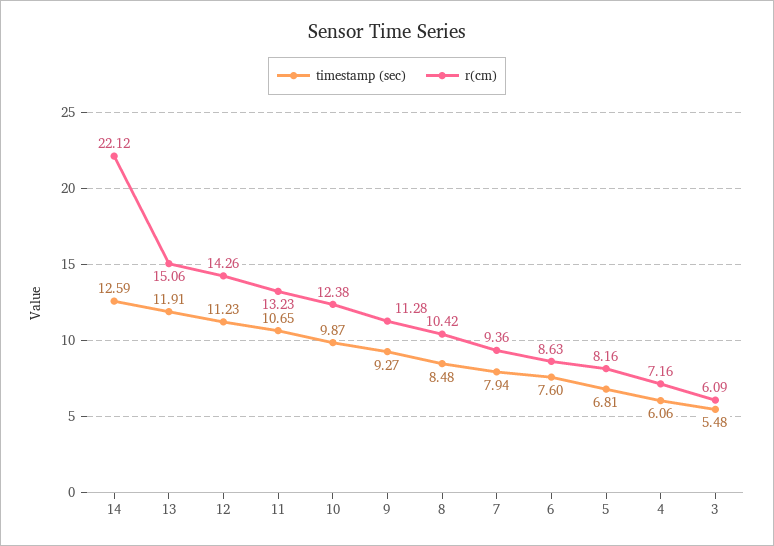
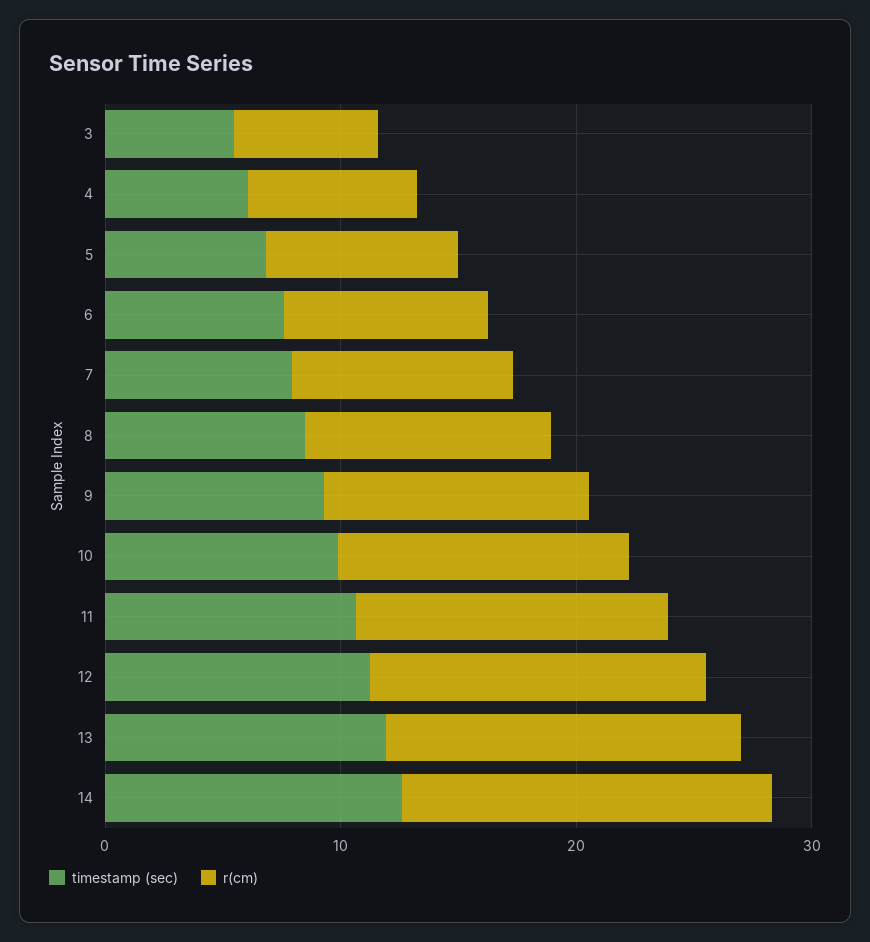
  {
    "timestamp (sec)": {
      "14": 12.59,
      "13": 11.91,
      "12": 11.23,
      "11": 10.65,
      "10": 9.87,
      "9": 9.27,
      "8": 8.48,
      "7": 7.94,
      "6": 7.6,
      "5": 6.81,
      "4": 6.06,
      "3": 5.48
    },
    "r(cm)": {
-     "14": 22.12,
+     "14": 16,
      "13": 15.06,
      "12": 14.26,
      "11": 13.23,
      "10": 12.38,
      "9": 11.28,
      "8": 10.42,
      "7": 9.36,
      "6": 8.63,
      "5": 8.16,
      "4": 7.16,
      "3": 6.09
    }
  }

